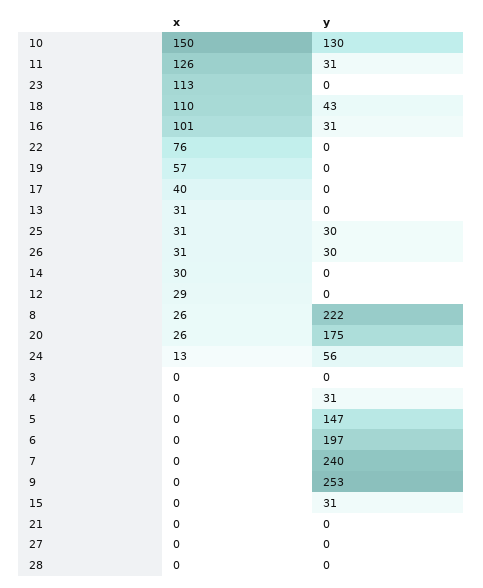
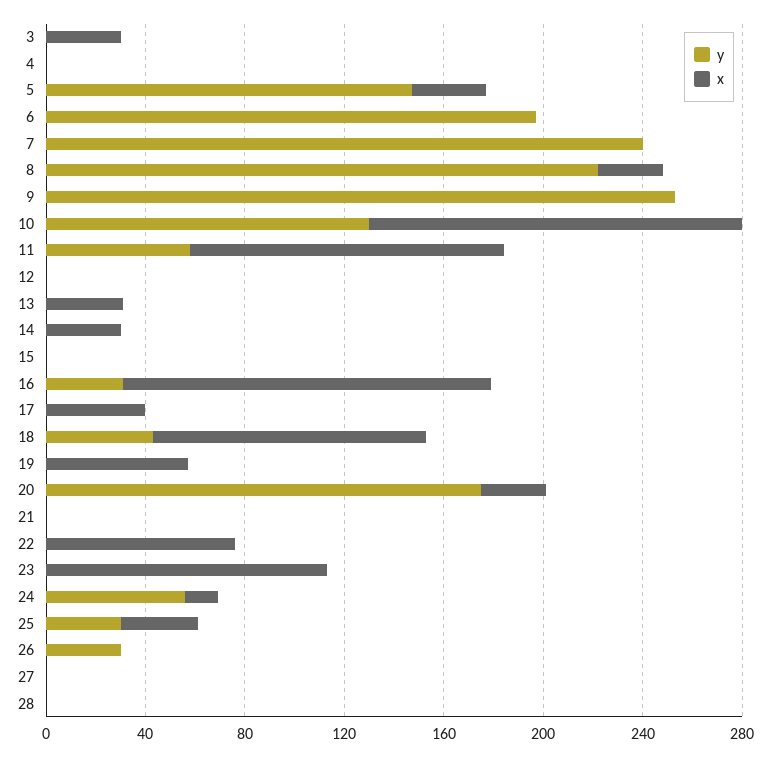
  {
    "x": {
      "10": 150,
      "11": 126,
      "23": 113,
      "18": 110,
-     "16": 101,
+     "16": 150,
      "22": 76,
      "19": 57,
      "17": 40,
      "13": 31,
      "25": 31,
-     "26": 31,
+     "26": 0,
      "14": 30,
-     "12": 29,
+     "12": 0,
      "8": 26,
      "20": 26,
      "24": 13,
-     "3": 0,
+     "3": 30,
      "4": 0,
-     "5": 0,
+     "5": 30,
      "6": 0,
      "7": 0,
      "9": 0,
      "15": 0,
      "21": 0,
      "27": 0,
      "28": 0
    },
    "y": {
      "10": 130,
-     "11": 31,
+     "11": 60,
      "23": 0,
      "18": 43,
      "16": 31,
      "22": 0,
      "19": 0,
      "17": 0,
      "13": 0,
      "25": 30,
      "26": 30,
      "14": 0,
      "12": 0,
      "8": 222,
      "20": 175,
      "24": 56,
      "3": 0,
-     "4": 31,
+     "4": 0,
      "5": 147,
      "6": 197,
      "7": 240,
      "9": 253,
-     "15": 31,
+     "15": 0,
      "21": 0,
      "27": 0,
      "28": 0
    }
  }

